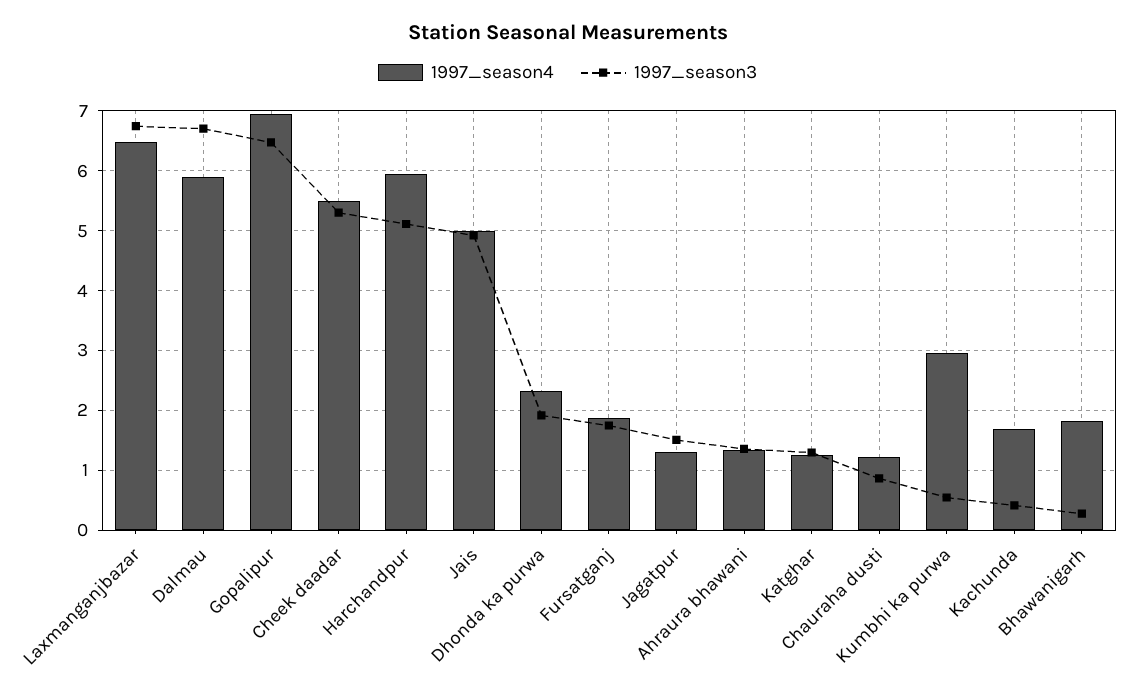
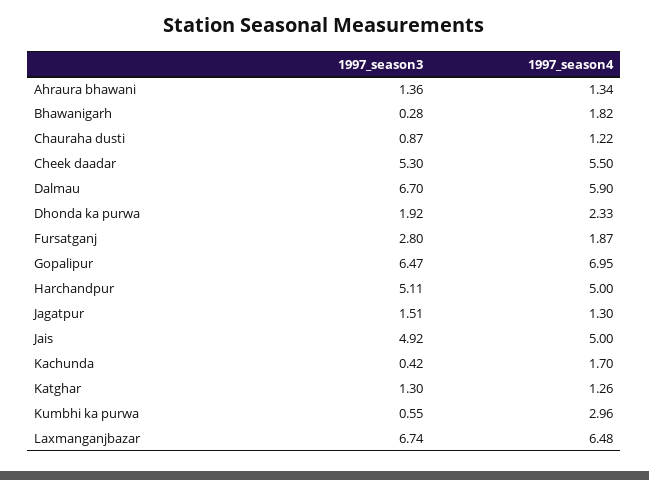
  {
    "1997_season4": {
      "Laxmanganjbazar": 6.48,
      "Dalmau": 5.9,
      "Gopalipur": 6.95,
      "Cheek daadar": 5.5,
-     "Harchandpur": 6,
+     "Harchandpur": 5,
      "Jais": 5,
      "Dhonda ka purwa": 2.33,
      "Fursatganj": 1.87,
      "Jagatpur": 1.3,
      "Ahraura bhawani": 1.34,
      "Katghar": 1.26,
      "Chauraha dusti": 1.22,
      "Kumbhi ka purwa": 2.96,
      "Kachunda": 1.7,
      "Bhawanigarh": 1.82
    },
    "1997_season3": {
      "Laxmanganjbazar": 6.74,
      "Dalmau": 6.7,
      "Gopalipur": 6.47,
      "Cheek daadar": 5.3,
      "Harchandpur": 5.11,
      "Jais": 4.92,
      "Dhonda ka purwa": 1.92,
-     "Fursatganj": 1.8,
+     "Fursatganj": 2.8,
      "Jagatpur": 1.51,
      "Ahraura bhawani": 1.36,
      "Katghar": 1.3,
      "Chauraha dusti": 0.87,
      "Kumbhi ka purwa": 0.55,
      "Kachunda": 0.42,
      "Bhawanigarh": 0.28
    }
  }

